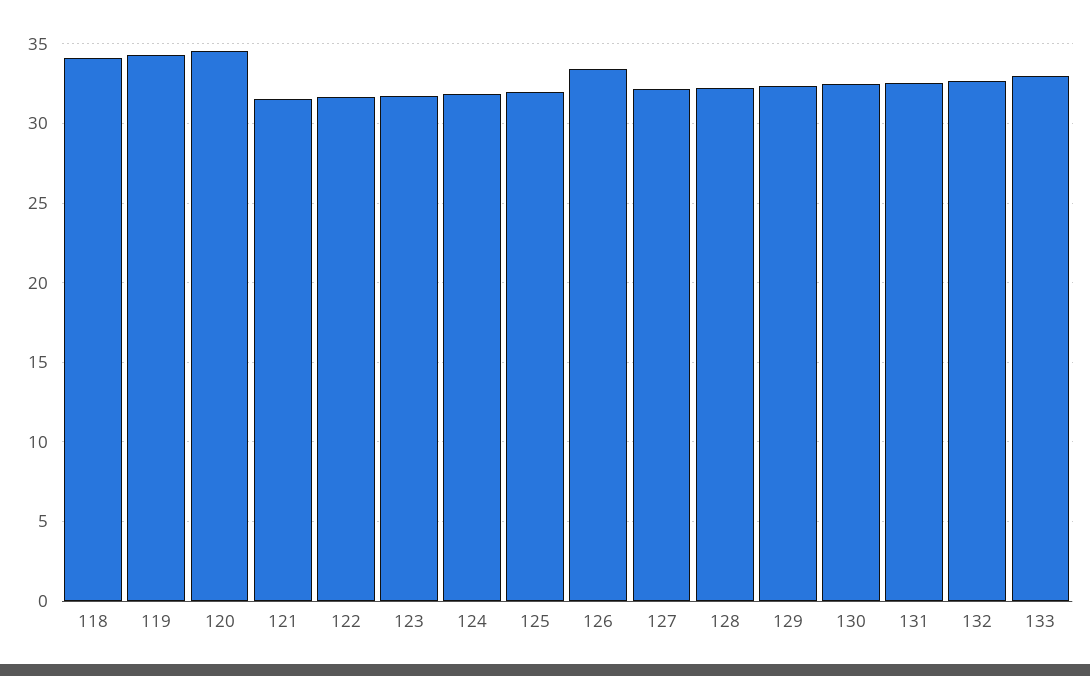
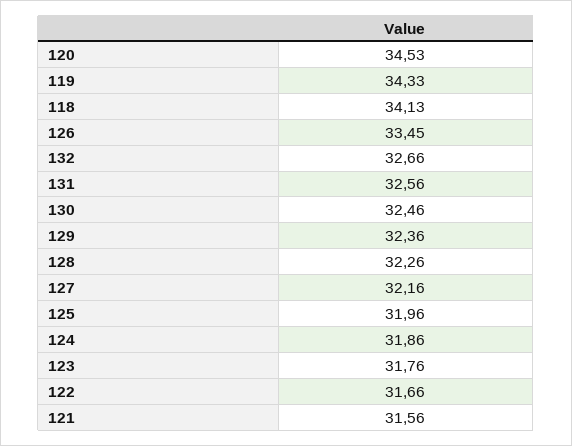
  {
    "118": 34.13,
    "119": 34.33,
    "120": 34.53,
    "121": 31.56,
    "122": 31.66,
    "123": 31.76,
    "124": 31.86,
    "125": 31.96,
    "126": 33.45,
    "127": 32.16,
    "128": 32.26,
    "129": 32.36,
    "130": 32.46,
    "131": 32.56,
-   "132": 32.66,
+   "132": 32.66
-   "133": 33
  }

